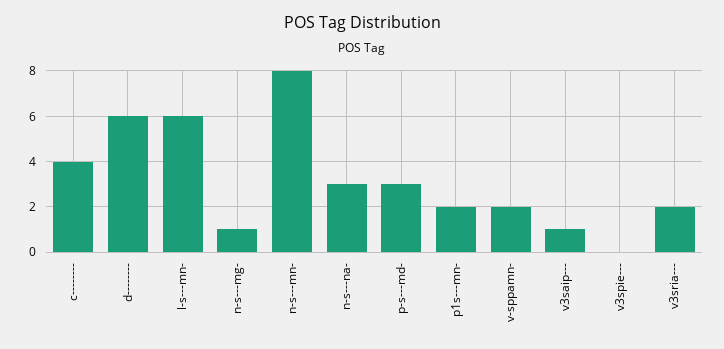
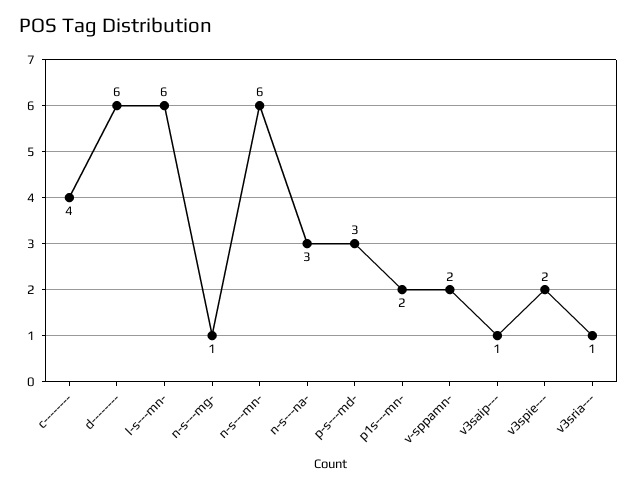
  {
    "c--------": 4,
    "d--------": 6,
    "l-s---mn-": 6,
    "n-s---mg-": 1,
-   "n-s---mn-": 8,
+   "n-s---mn-": 6,
    "n-s---na-": 3,
    "p-s---md-": 3,
    "p1s---mn-": 2,
    "v-sppamn-": 2,
    "v3saip---": 1,
-   "v3spie---": 0,
+   "v3spie---": 2,
-   "v3sria---": 2
+   "v3sria---": 1
  }

